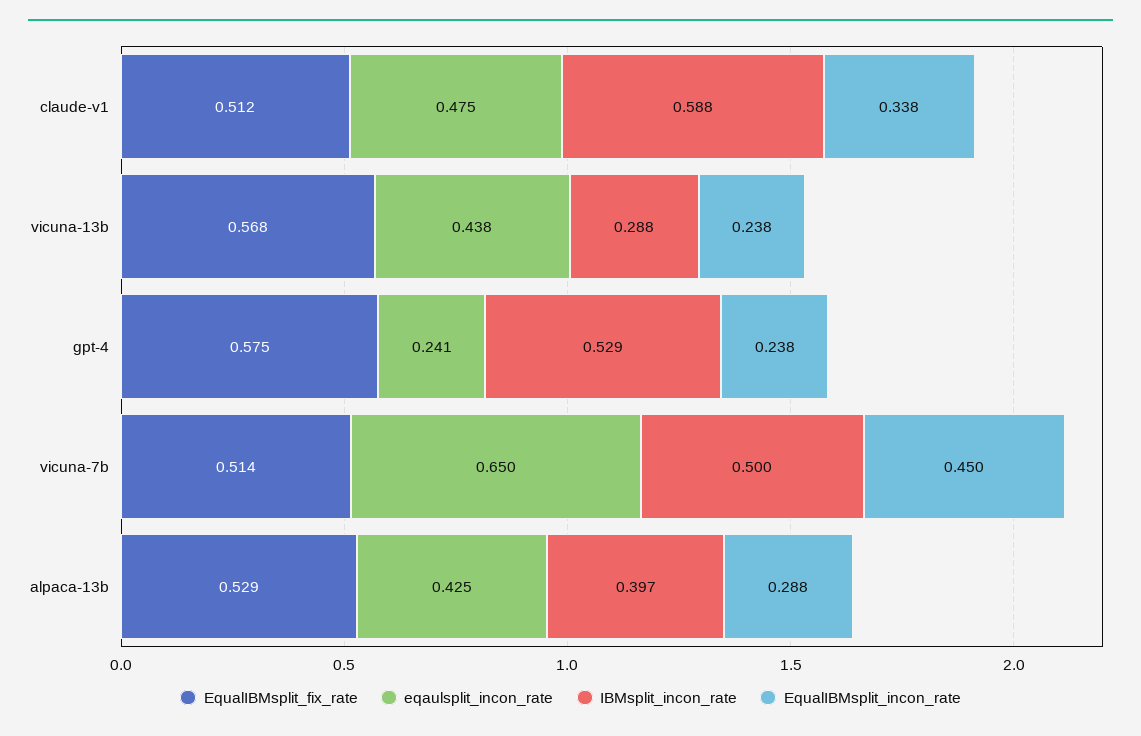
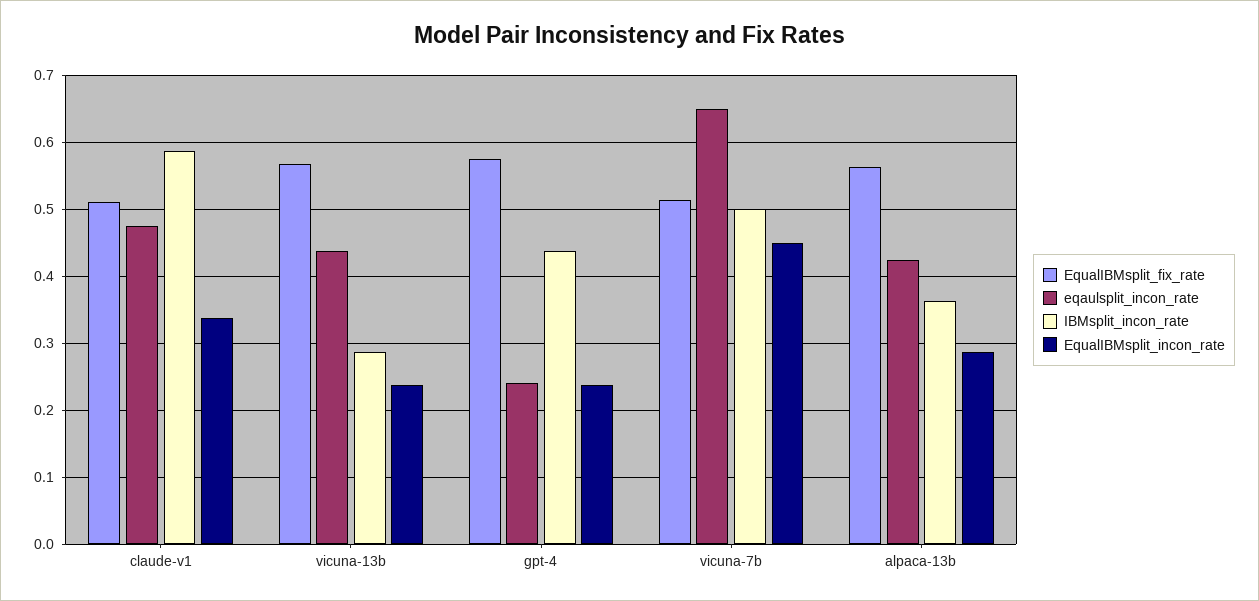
  {
    "EqualIBMsplit_fix_rate": {
      "claude-v1": 0.512,
      "vicuna-13b": 0.568,
      "gpt-4": 0.575,
      "vicuna-7b": 0.514,
-     "alpaca-13b": 0.529
+     "alpaca-13b": 0.56
    },
    "eqaulsplit_incon_rate": {
      "claude-v1": 0.475,
      "vicuna-13b": 0.438,
      "gpt-4": 0.241,
      "vicuna-7b": 0.65,
      "alpaca-13b": 0.425
    },
    "IBMsplit_incon_rate": {
      "claude-v1": 0.588,
      "vicuna-13b": 0.288,
-     "gpt-4": 0.529,
+     "gpt-4": 0.44,
      "vicuna-7b": 0.5,
-     "alpaca-13b": 0.397
+     "alpaca-13b": 0.36
    },
    "EqualIBMsplit_incon_rate": {
      "claude-v1": 0.338,
      "vicuna-13b": 0.238,
      "gpt-4": 0.238,
      "vicuna-7b": 0.45,
      "alpaca-13b": 0.288
    }
  }

